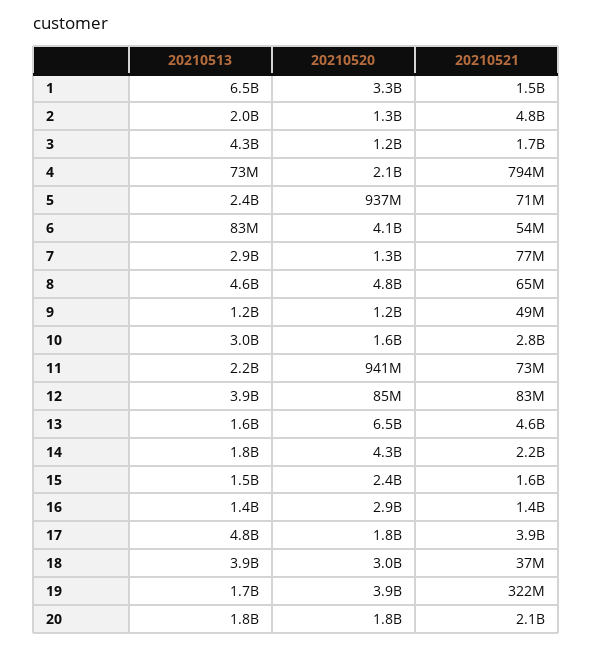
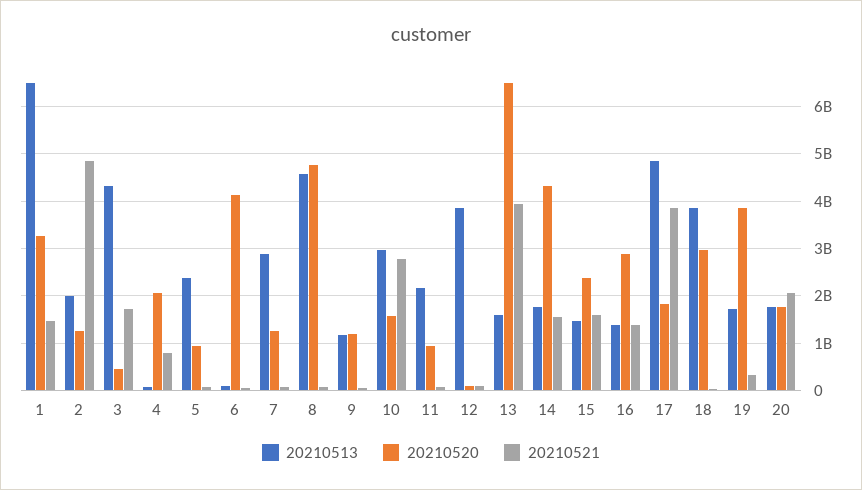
  {
    "20210513": {
      "1": 6500000000,
      "2": 2000000000,
      "3": 4300000000,
      "4": 73000000,
      "5": 2400000000,
      "6": 83000000,
      "7": 2900000000,
      "8": 4600000000,
      "9": 1200000000,
      "10": 3000000000,
      "11": 2200000000,
      "12": 3900000000,
      "13": 1600000000,
      "14": 1800000000,
      "15": 1500000000,
      "16": 1400000000,
      "17": 4800000000,
      "18": 3900000000,
      "19": 1700000000,
      "20": 1800000000
    },
    "20210520": {
      "1": 3300000000,
      "2": 1300000000,
-     "3": 1200000000,
+     "3": 400000000,
      "4": 2100000000,
      "5": 937000000,
      "6": 4100000000,
      "7": 1300000000,
      "8": 4800000000,
      "9": 1200000000,
      "10": 1600000000,
      "11": 941000000,
      "12": 85000000,
      "13": 6500000000,
      "14": 4300000000,
      "15": 2400000000,
      "16": 2900000000,
      "17": 1800000000,
      "18": 3000000000,
      "19": 3900000000,
      "20": 1800000000
    },
    "20210521": {
      "1": 1500000000,
      "2": 4800000000,
      "3": 1700000000,
      "4": 794000000,
      "5": 71000000,
      "6": 54000000,
      "7": 77000000,
      "8": 65000000,
      "9": 49000000,
      "10": 2800000000,
      "11": 73000000,
      "12": 83000000,
-     "13": 4600000000,
+     "13": 4000000000,
-     "14": 2200000000,
+     "14": 1600000000,
      "15": 1600000000,
      "16": 1400000000,
      "17": 3900000000,
      "18": 37000000,
      "19": 322000000,
      "20": 2100000000
    }
  }

